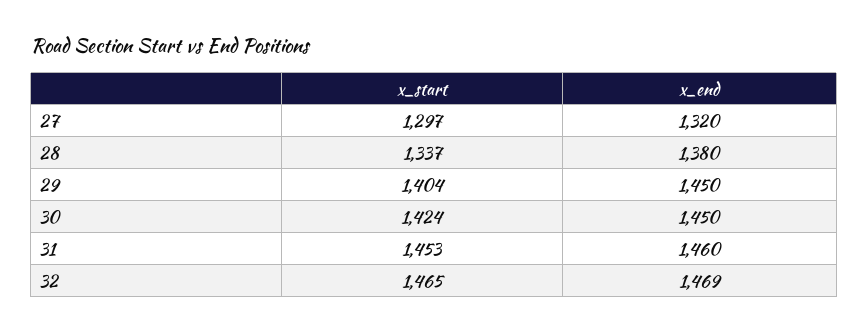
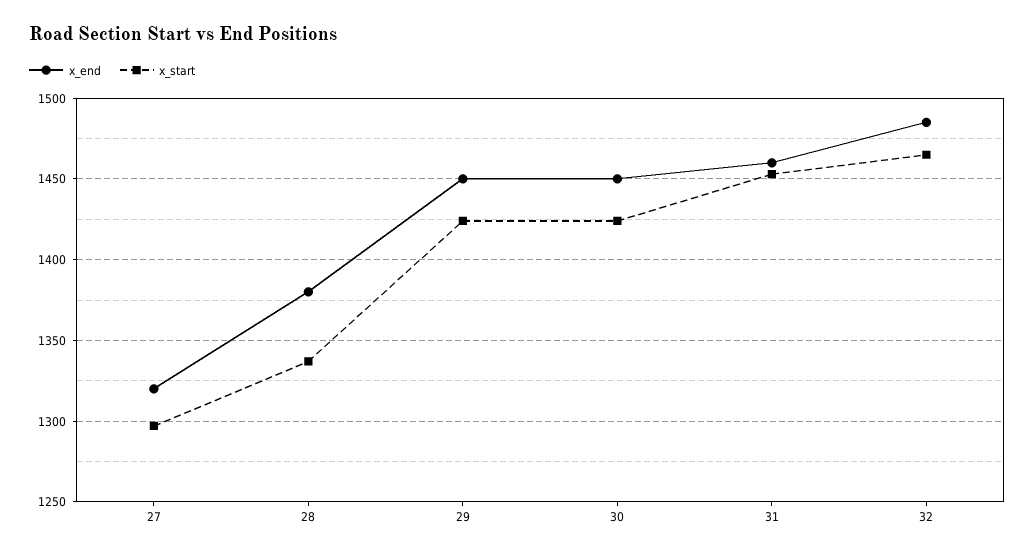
  {
    "x_start": {
      "27": 1297,
      "28": 1337,
-     "29": 1404,
+     "29": 1425,
      "30": 1424,
      "31": 1453,
      "32": 1465
    },
    "x_end": {
      "27": 1320,
      "28": 1380,
      "29": 1450,
      "30": 1450,
      "31": 1460,
-     "32": 1469
+     "32": 1485
    }
  }

